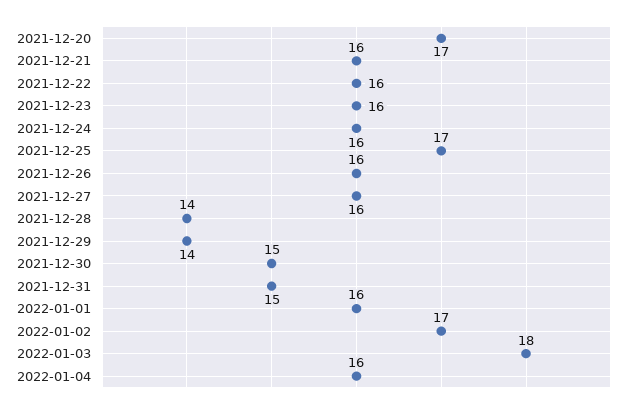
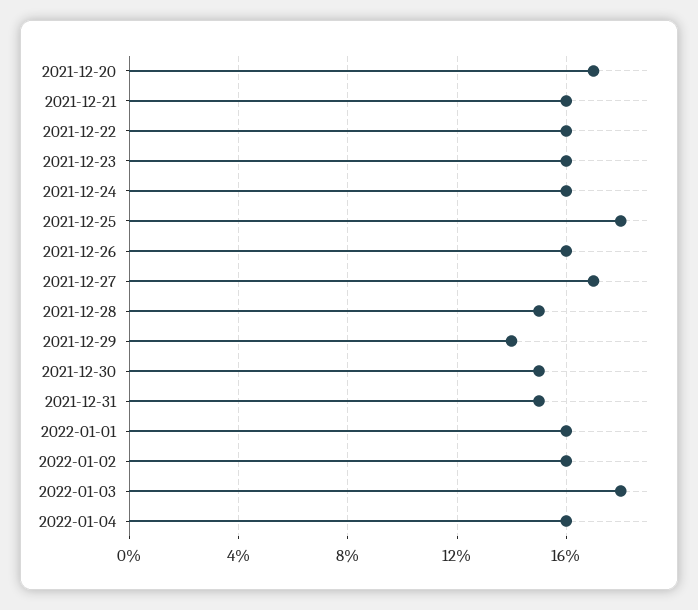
  {
    "2021-12-20": 17,
    "2021-12-21": 16,
    "2021-12-22": 16,
    "2021-12-23": 16,
    "2021-12-24": 16,
-   "2021-12-25": 17,
+   "2021-12-25": 18,
    "2021-12-26": 16,
-   "2021-12-27": 16,
+   "2021-12-27": 17,
-   "2021-12-28": 14,
+   "2021-12-28": 15,
    "2021-12-29": 14,
    "2021-12-30": 15,
    "2021-12-31": 15,
    "2022-01-01": 16,
-   "2022-01-02": 17,
+   "2022-01-02": 16,
    "2022-01-03": 18,
    "2022-01-04": 16
  }

